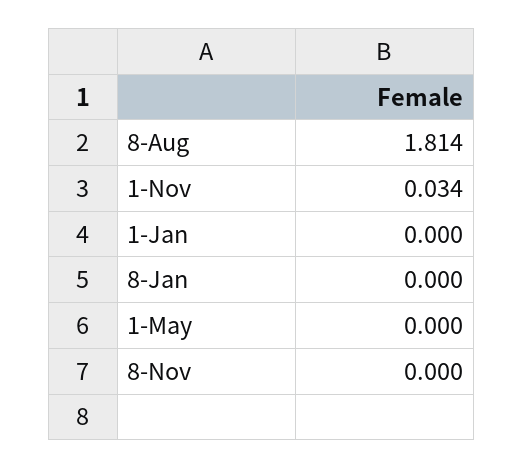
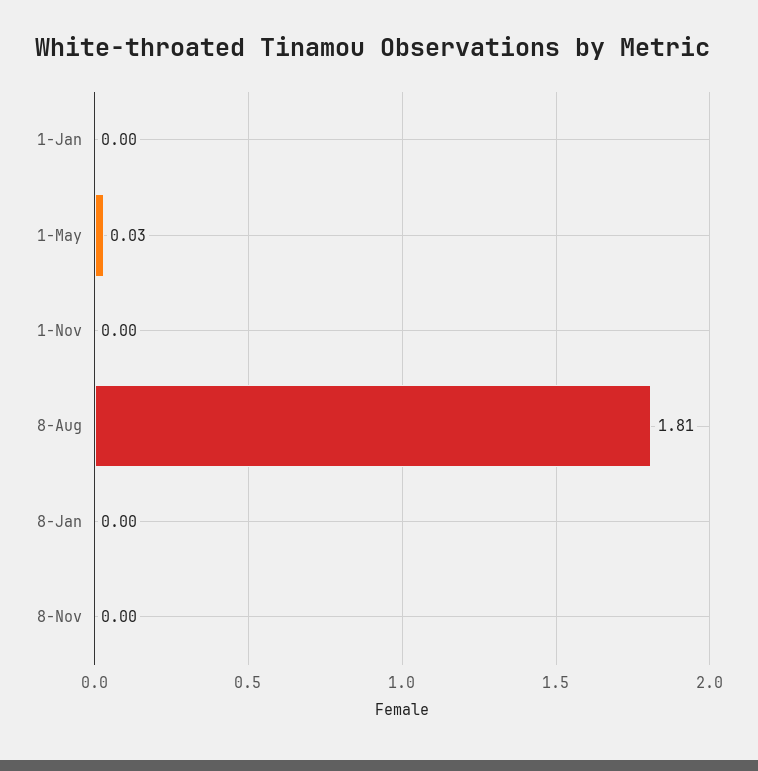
  {
    "8-Aug": 1.814,
-   "1-Nov": 0.034,
+   "1-Nov": 0,
    "1-Jan": 0,
    "8-Jan": 0,
-   "1-May": 0,
+   "1-May": 0.03,
    "8-Nov": 0
  }

